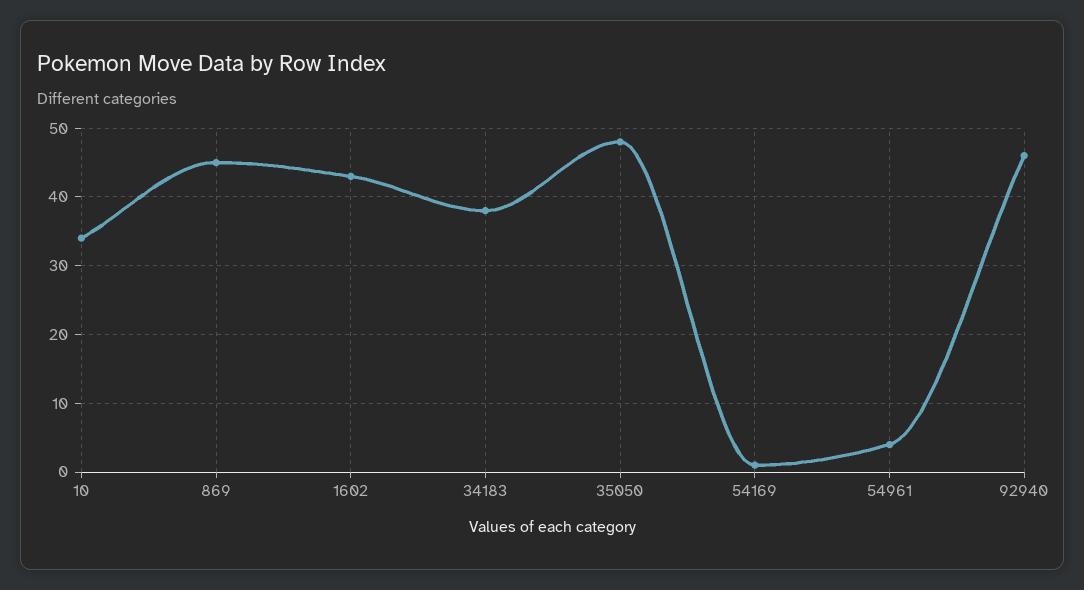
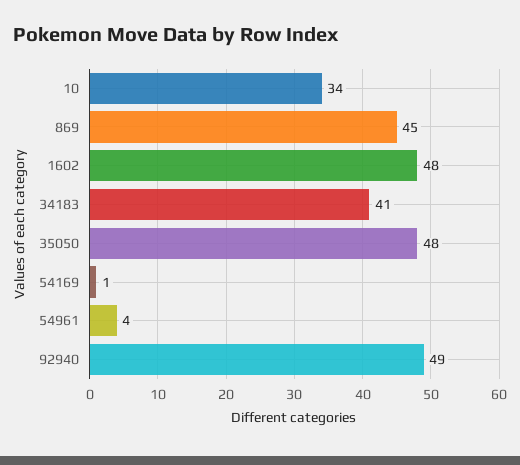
  {
    "10": 34,
    "869": 45,
-   "1602": 43,
+   "1602": 48,
-   "34183": 38,
+   "34183": 41,
    "35050": 48,
    "54169": 1,
    "54961": 4,
-   "92940": 46
+   "92940": 49
  }

